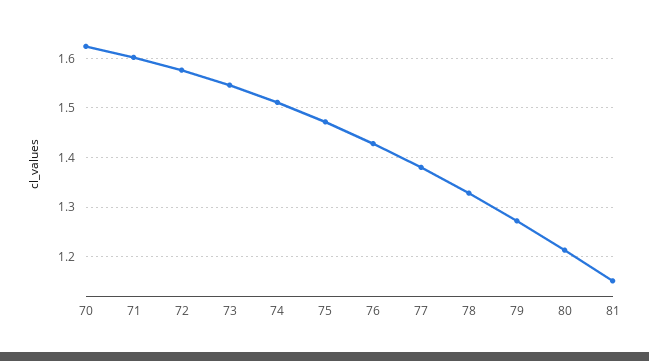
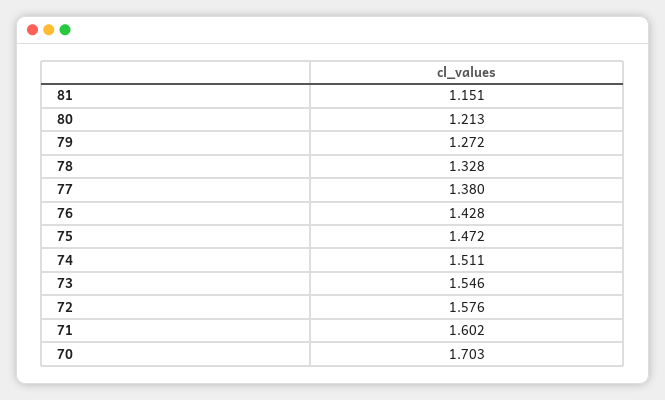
  {
-   "70": 1.62,
+   "70": 1.703,
    "71": 1.602,
    "72": 1.576,
    "73": 1.546,
    "74": 1.511,
    "75": 1.472,
    "76": 1.428,
    "77": 1.38,
    "78": 1.328,
    "79": 1.272,
    "80": 1.213,
    "81": 1.151
  }

